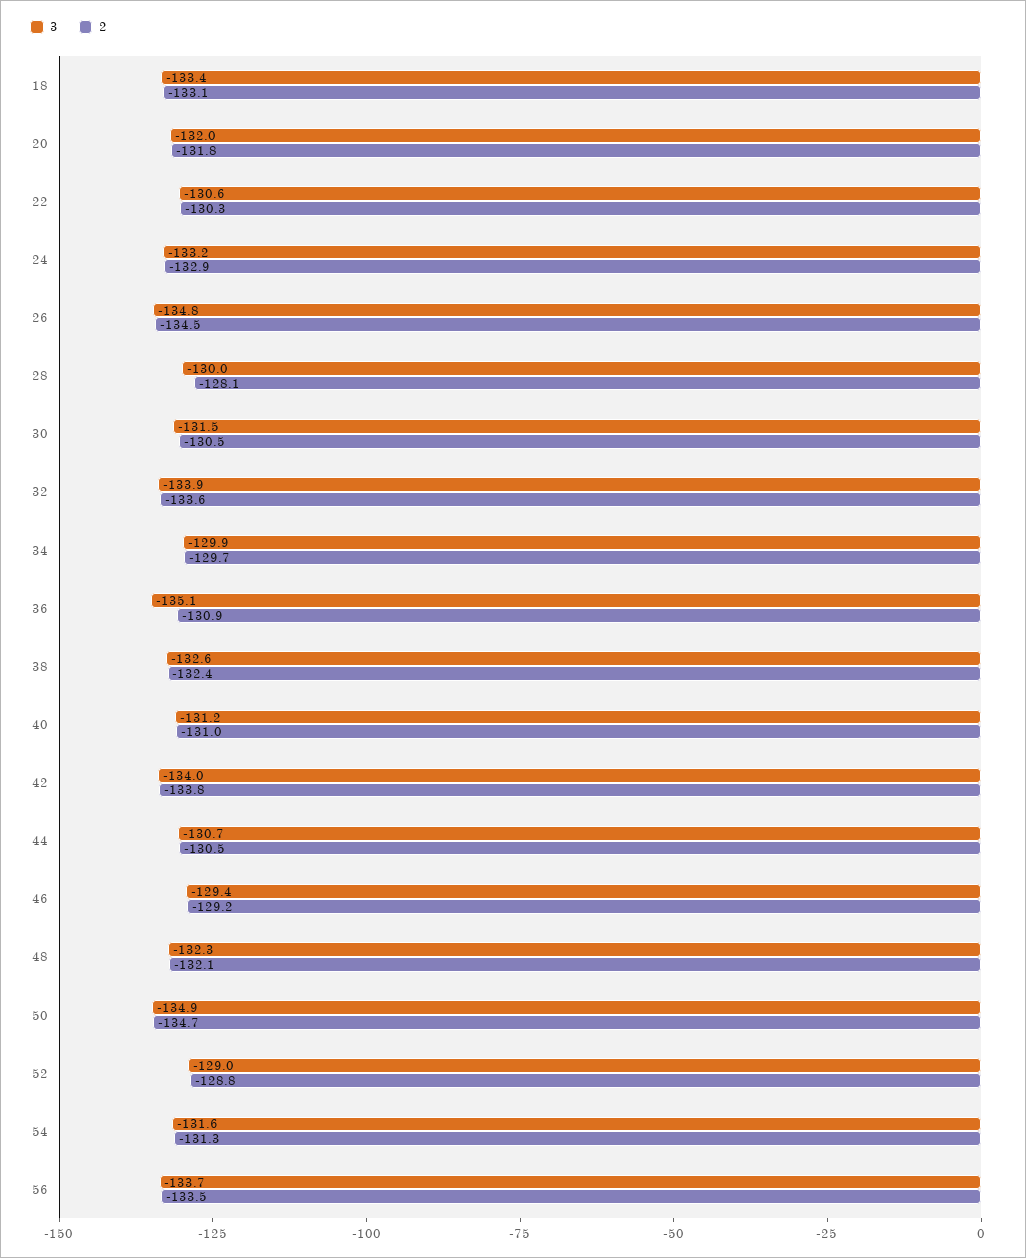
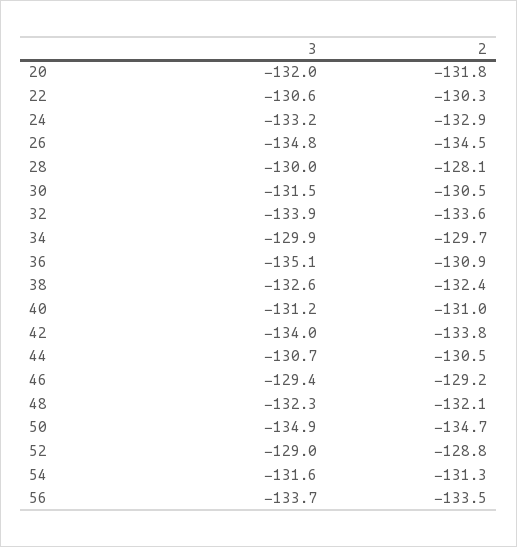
  {
    "3": {
-     "18": -133.4,
      "20": -132,
      "22": -130.6,
      "24": -133.2,
      "26": -134.8,
      "28": -130,
      "30": -131.5,
      "32": -133.9,
      "34": -129.9,
      "36": -135.1,
      "38": -132.6,
      "40": -131.2,
      "42": -134,
      "44": -130.7,
      "46": -129.4,
      "48": -132.3,
      "50": -134.9,
      "52": -129,
      "54": -131.6,
      "56": -133.7
    },
    "2": {
-     "18": -133.1,
      "20": -131.8,
      "22": -130.3,
      "24": -132.9,
      "26": -134.5,
      "28": -128.1,
      "30": -130.5,
      "32": -133.6,
      "34": -129.7,
      "36": -130.9,
      "38": -132.4,
      "40": -131,
      "42": -133.8,
      "44": -130.5,
      "46": -129.2,
      "48": -132.1,
      "50": -134.7,
      "52": -128.8,
      "54": -131.3,
      "56": -133.5
    }
  }

